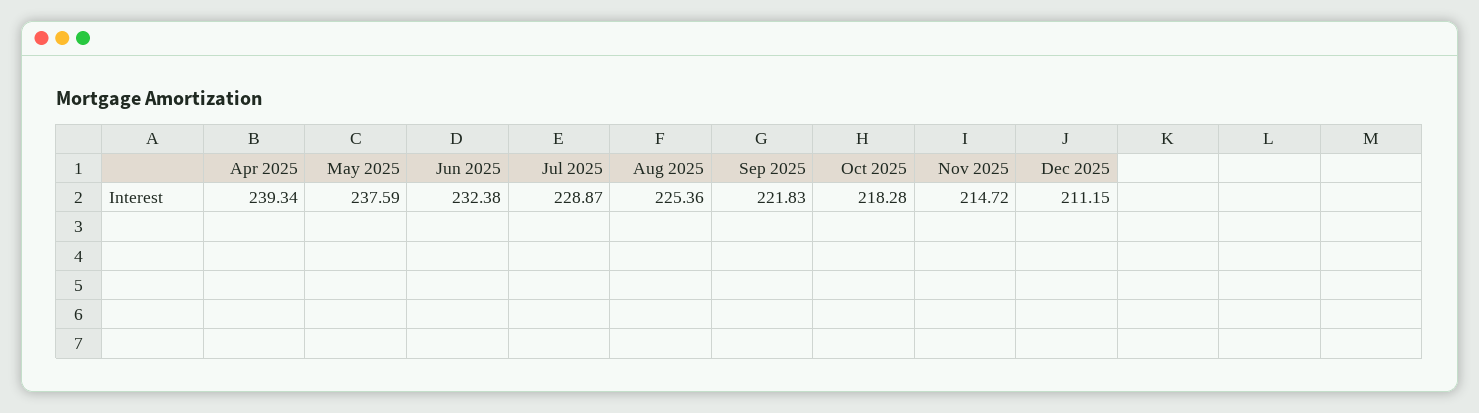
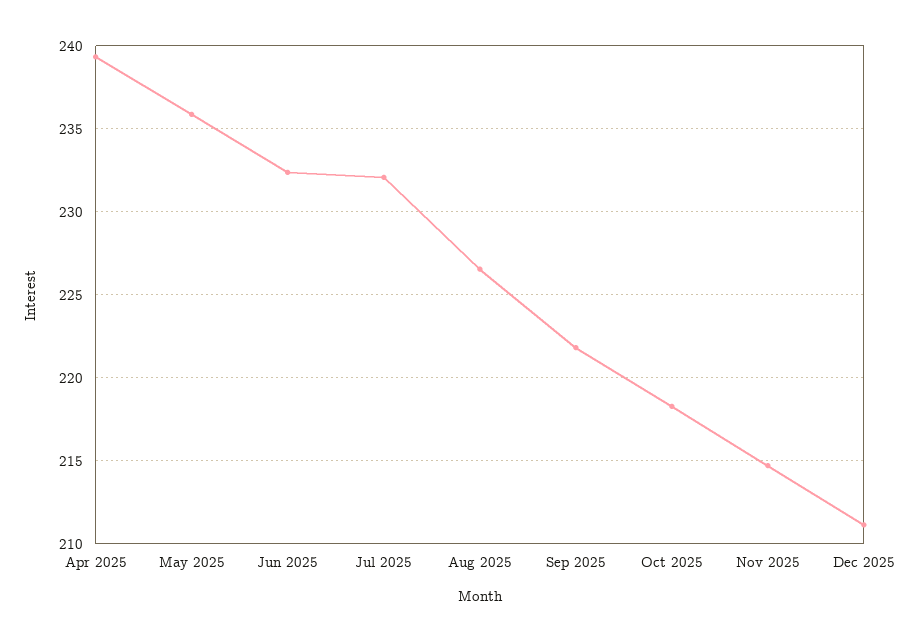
  {
    "Apr 2025": 239.34,
-   "May 2025": 237.59,
+   "May 2025": 236,
    "Jun 2025": 232.38,
-   "Jul 2025": 228.87,
+   "Jul 2025": 232,
-   "Aug 2025": 225.36,
+   "Aug 2025": 226.5,
    "Sep 2025": 221.83,
    "Oct 2025": 218.28,
    "Nov 2025": 214.72,
    "Dec 2025": 211.15
  }

